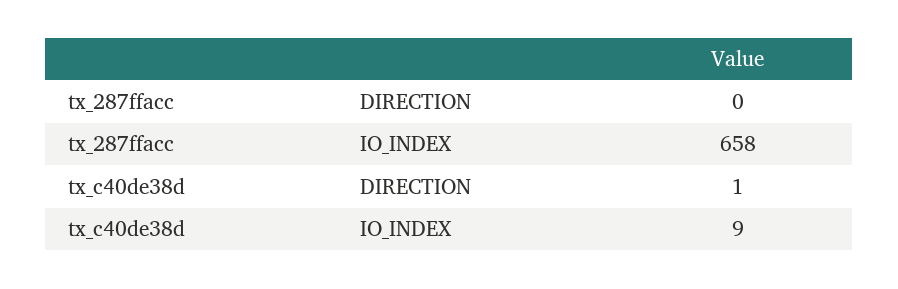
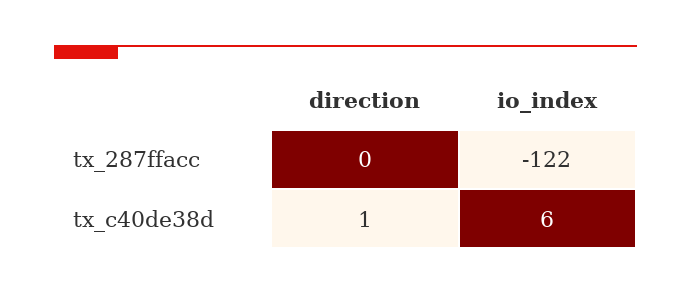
  {
    "tx_287ffacc": {
      "DIRECTION": 0,
-     "IO_INDEX": 658
+     "IO_INDEX": -122
    },
    "tx_c40de38d": {
      "DIRECTION": 1,
-     "IO_INDEX": 9
+     "IO_INDEX": 6
    }
  }

